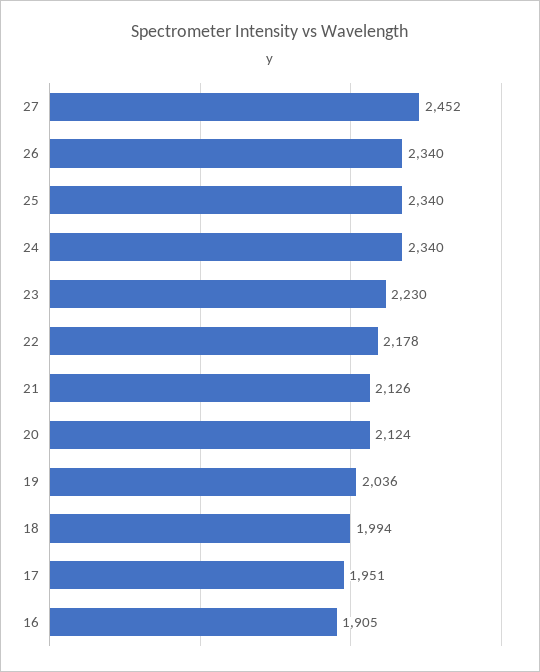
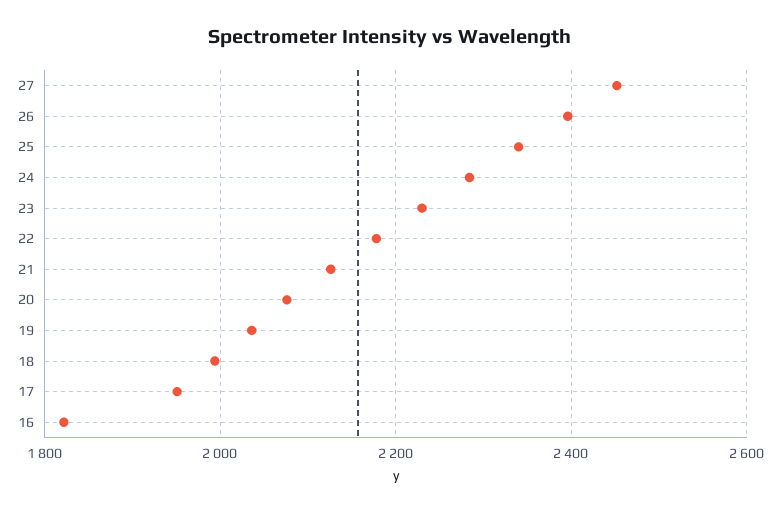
  {
    "27": 2452,
-   "26": 2340,
+   "26": 2400,
    "25": 2340,
-   "24": 2340,
+   "24": 2280,
    "23": 2230,
    "22": 2178,
    "21": 2126,
-   "20": 2124,
+   "20": 2080,
    "19": 2036,
    "18": 1994,
    "17": 1951,
-   "16": 1905
+   "16": 1820
  }

